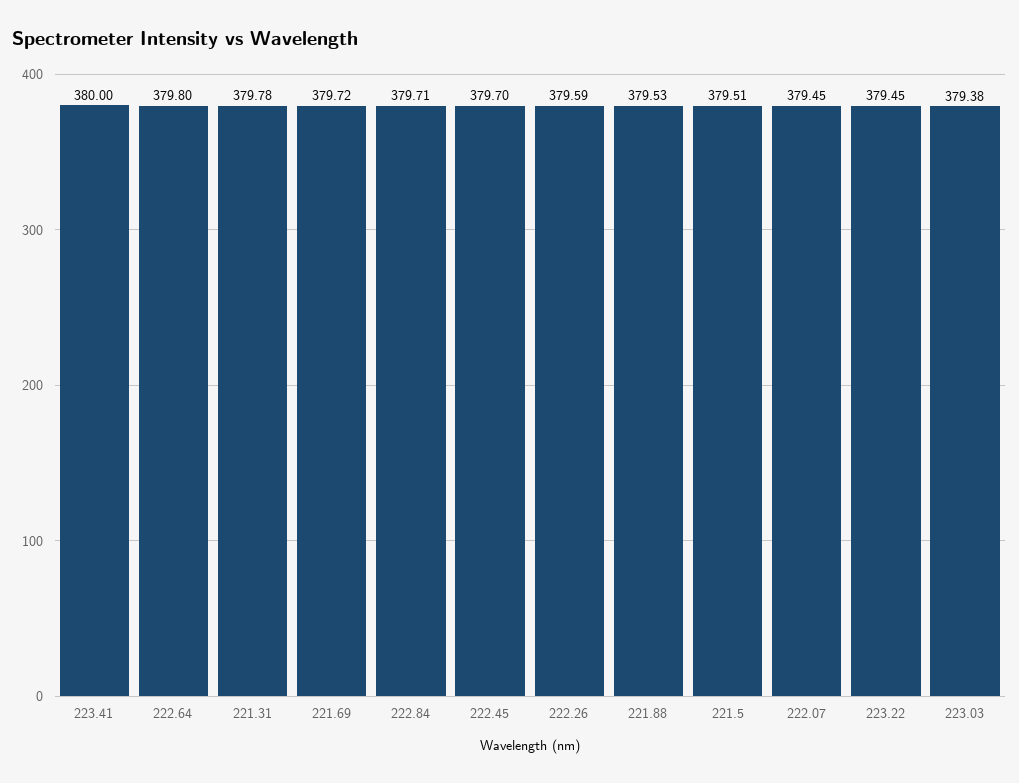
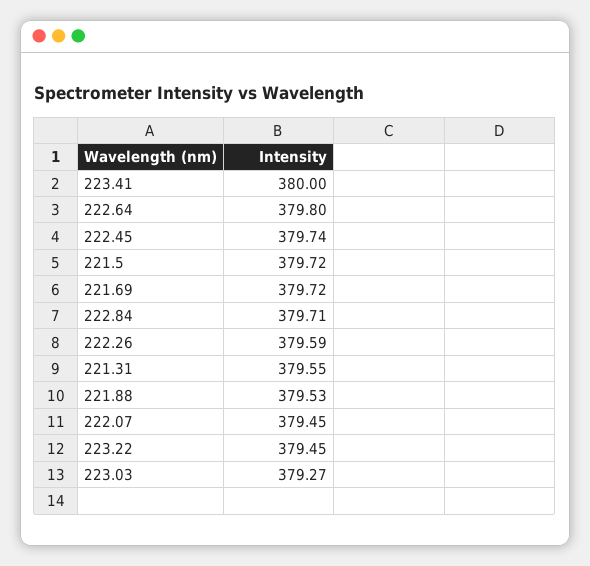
  {
    "223.41": 380,
    "222.64": 379.8,
-   "221.31": 379.78,
+   "221.31": 379.55,
    "221.69": 379.72,
    "222.84": 379.71,
-   "222.45": 379.7,
+   "222.45": 379.74,
    "222.26": 379.59,
    "221.88": 379.53,
-   "221.5": 379.51,
+   "221.5": 379.72,
    "222.07": 379.45,
    "223.22": 379.45,
-   "223.03": 379.38
+   "223.03": 379.27
  }

